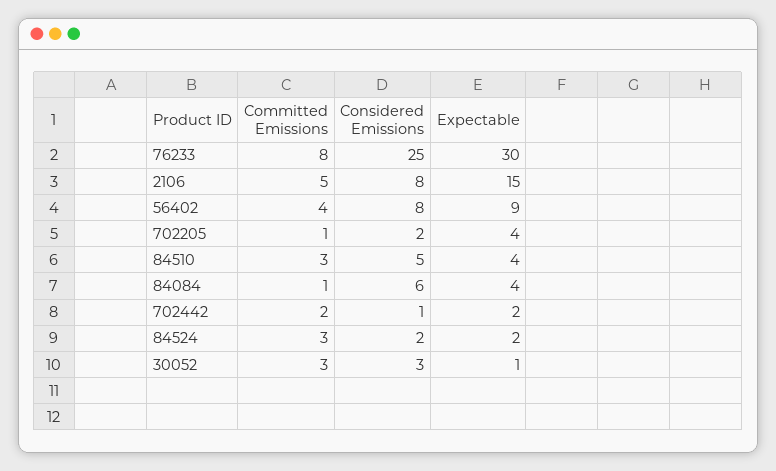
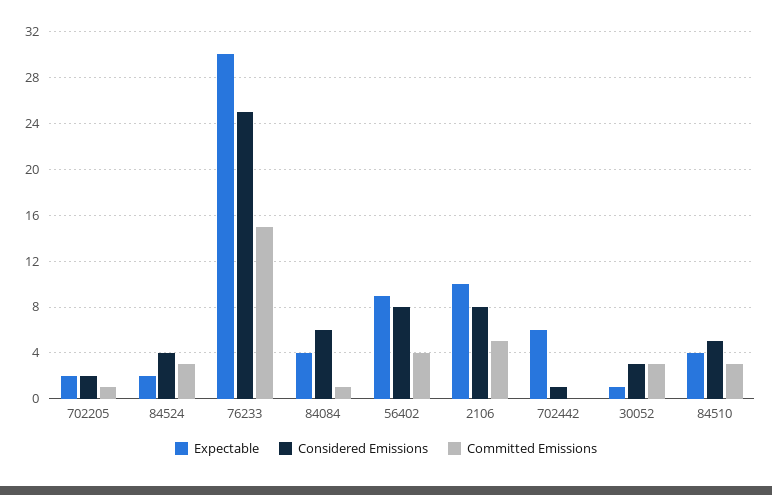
  {
    "Committed Emissions": {
-     "76233": 8,
+     "76233": 15,
      "2106": 5,
      "56402": 4,
      "702205": 1,
      "84510": 3,
      "84084": 1,
-     "702442": 2,
+     "702442": 0,
      "84524": 3,
      "30052": 3
    },
    "Considered Emissions": {
      "76233": 25,
      "2106": 8,
      "56402": 8,
      "702205": 2,
      "84510": 5,
      "84084": 6,
      "702442": 1,
-     "84524": 2,
+     "84524": 4,
      "30052": 3
    },
    "Expectable": {
      "76233": 30,
-     "2106": 15,
+     "2106": 10,
      "56402": 9,
-     "702205": 4,
+     "702205": 2,
      "84510": 4,
      "84084": 4,
-     "702442": 2,
+     "702442": 6,
      "84524": 2,
      "30052": 1
    }
  }

